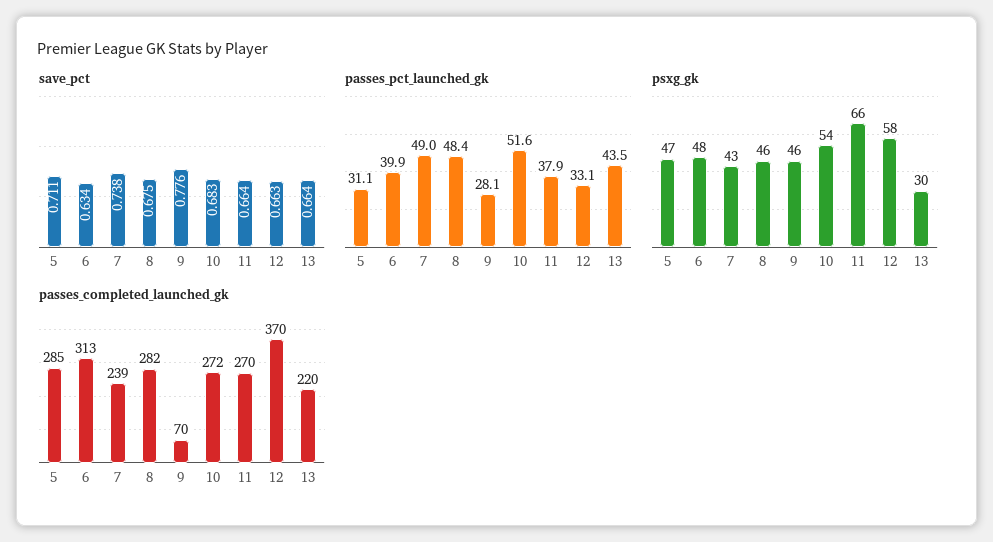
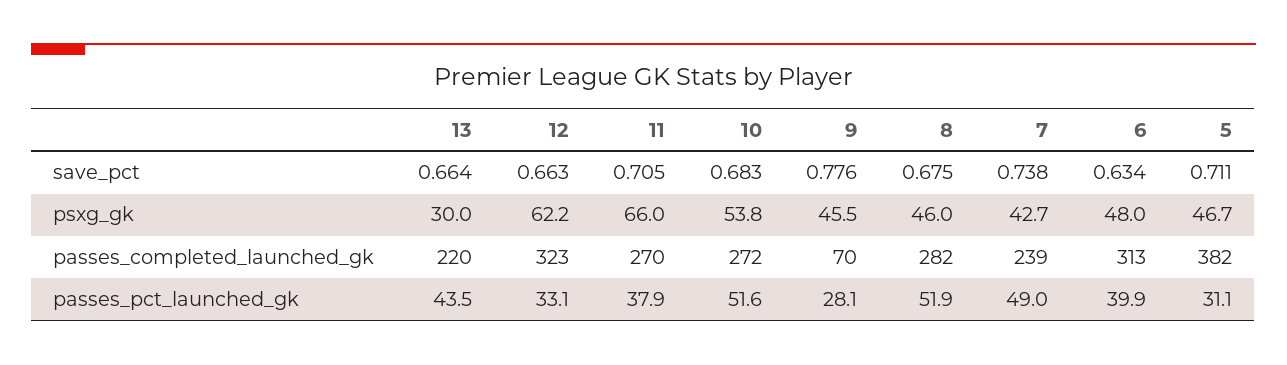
  {
    "save_pct": {
      "5": 0.711,
      "6": 0.634,
      "7": 0.738,
      "8": 0.675,
      "9": 0.776,
      "10": 0.683,
-     "11": 0.664,
+     "11": 0.705,
      "12": 0.663,
      "13": 0.664
    },
    "passes_pct_launched_gk": {
      "5": 31.1,
      "6": 39.9,
      "7": 49,
-     "8": 48.4,
+     "8": 51.9,
      "9": 28.1,
      "10": 51.6,
      "11": 37.9,
      "12": 33.1,
      "13": 43.5
    },
    "psxg_gk": {
      "5": 46.7,
      "6": 48,
      "7": 42.7,
      "8": 46,
      "9": 45.5,
      "10": 53.8,
      "11": 66,
-     "12": 58,
+     "12": 62.2,
      "13": 30
    },
    "passes_completed_launched_gk": {
-     "5": 285,
+     "5": 382,
      "6": 313,
      "7": 239,
      "8": 282,
      "9": 70,
      "10": 272,
      "11": 270,
-     "12": 370,
+     "12": 323,
      "13": 220
    }
  }

